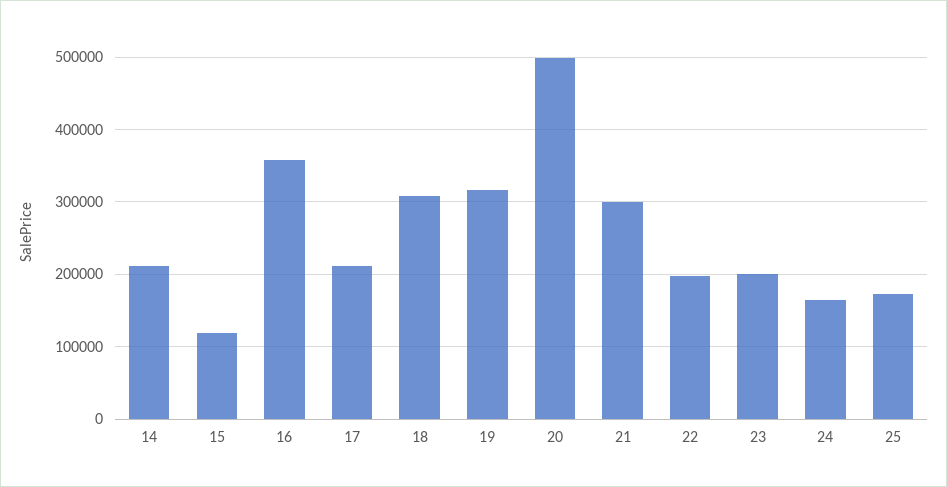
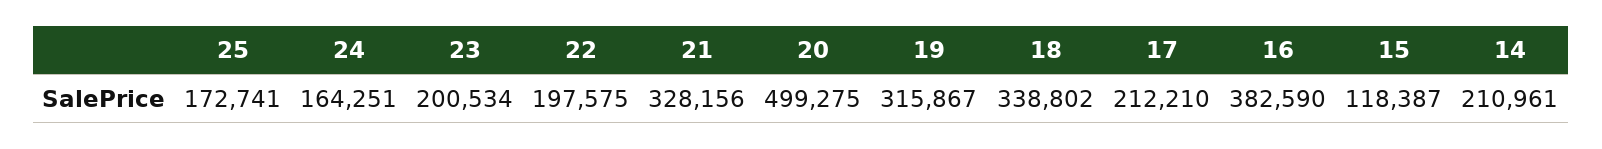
  {
    "14": 210961,
    "15": 118387,
-   "16": 360000,
+   "16": 382590,
    "17": 212210,
-   "18": 310000,
+   "18": 338802,
    "19": 315867,
    "20": 499275,
-   "21": 300000,
+   "21": 328156,
    "22": 197575,
    "23": 200534,
    "24": 164251,
    "25": 172741
  }

